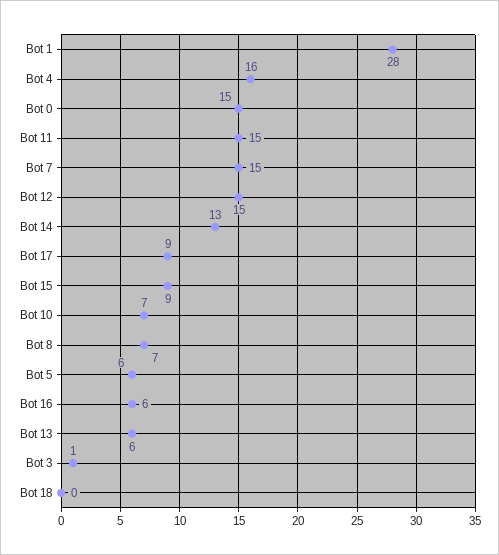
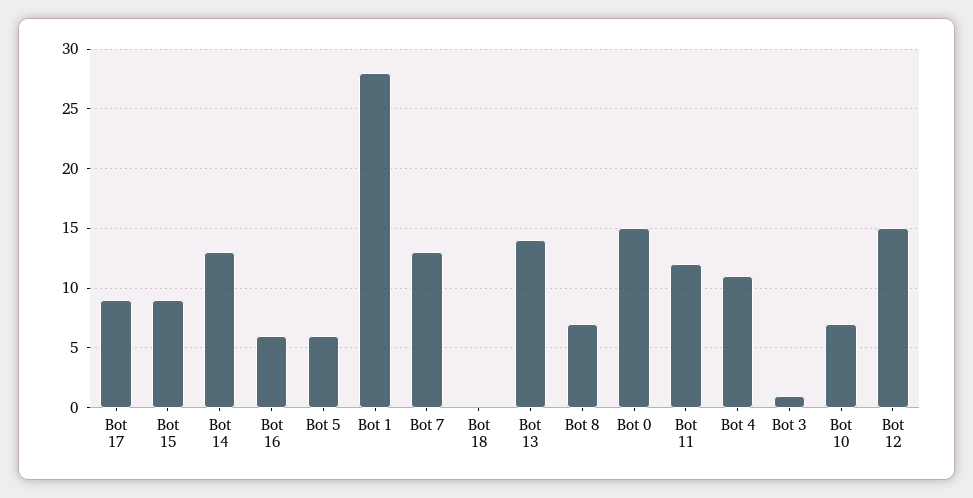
  {
    "Bot 1": 28,
-   "Bot 4": 16,
+   "Bot 4": 11,
    "Bot 0": 15,
-   "Bot 11": 15,
+   "Bot 11": 12,
-   "Bot 7": 15,
+   "Bot 7": 13,
    "Bot 12": 15,
    "Bot 14": 13,
    "Bot 17": 9,
    "Bot 15": 9,
    "Bot 10": 7,
    "Bot 8": 7,
    "Bot 5": 6,
    "Bot 16": 6,
-   "Bot 13": 6,
+   "Bot 13": 14,
    "Bot 3": 1,
    "Bot 18": 0
  }

